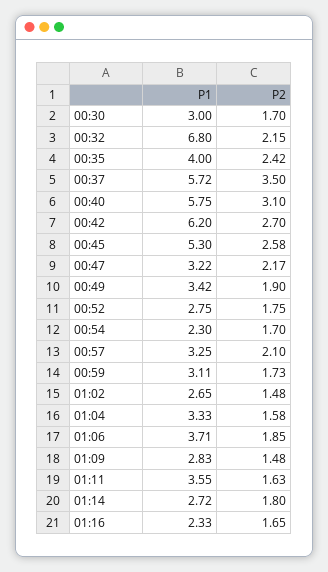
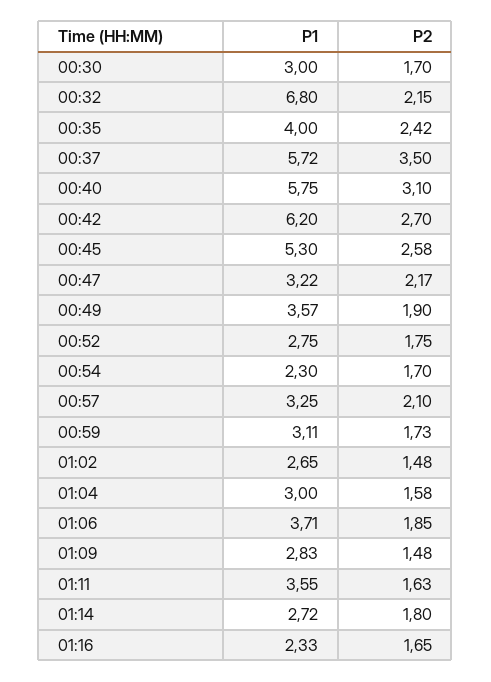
  {
    "P1": {
      "00:30": 3,
      "00:32": 6.8,
      "00:35": 4,
      "00:37": 5.72,
      "00:40": 5.75,
      "00:42": 6.2,
      "00:45": 5.3,
      "00:47": 3.22,
-     "00:49": 3.42,
+     "00:49": 3.57,
      "00:52": 2.75,
      "00:54": 2.3,
      "00:57": 3.25,
      "00:59": 3.11,
      "01:02": 2.65,
-     "01:04": 3.33,
+     "01:04": 3,
      "01:06": 3.71,
      "01:09": 2.83,
      "01:11": 3.55,
      "01:14": 2.72,
      "01:16": 2.33
    },
    "P2": {
      "00:30": 1.7,
      "00:32": 2.15,
      "00:35": 2.42,
      "00:37": 3.5,
      "00:40": 3.1,
      "00:42": 2.7,
      "00:45": 2.58,
      "00:47": 2.17,
      "00:49": 1.9,
      "00:52": 1.75,
      "00:54": 1.7,
      "00:57": 2.1,
      "00:59": 1.73,
      "01:02": 1.48,
      "01:04": 1.58,
      "01:06": 1.85,
      "01:09": 1.48,
      "01:11": 1.63,
      "01:14": 1.8,
      "01:16": 1.65
    }
  }

